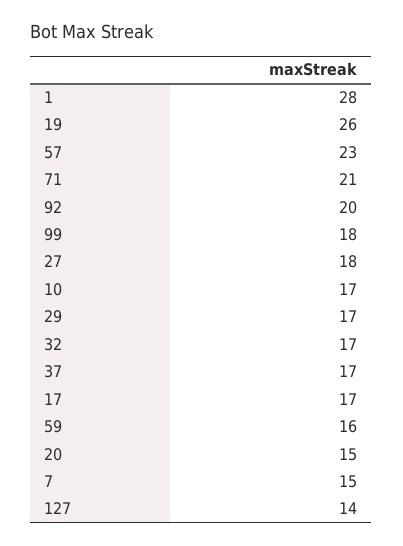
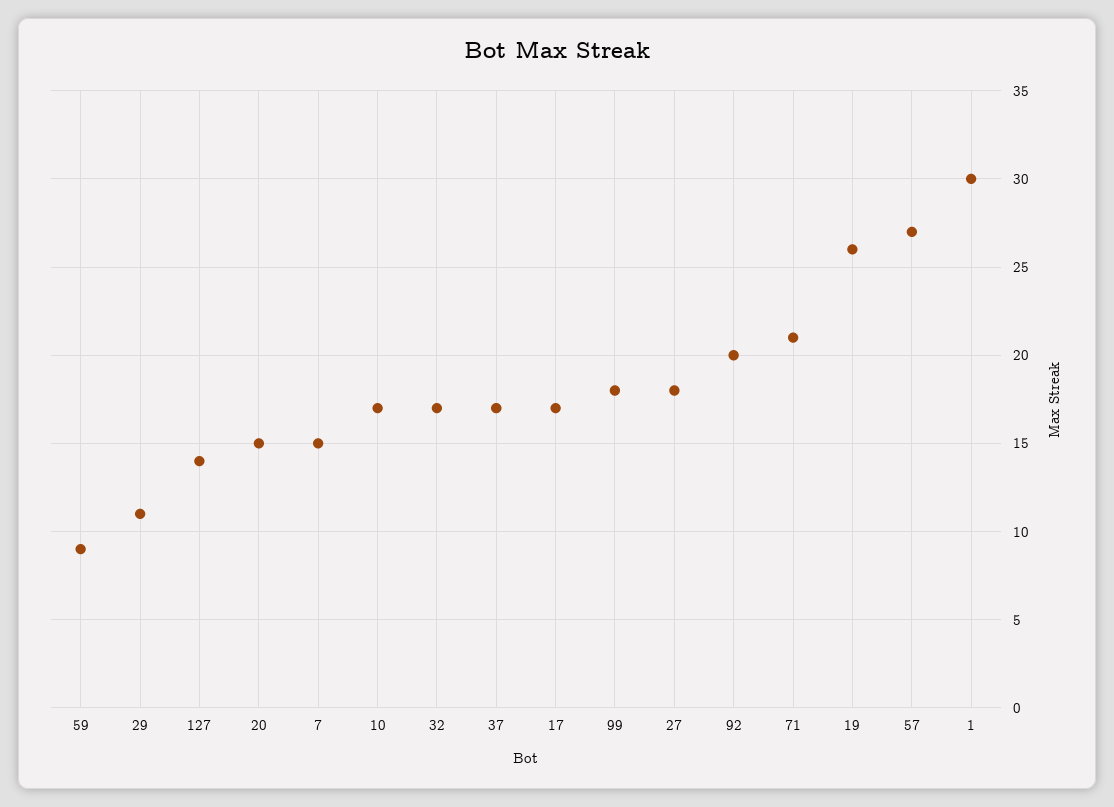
  {
-   "1": 28,
+   "1": 30,
    "19": 26,
-   "57": 23,
+   "57": 27,
    "71": 21,
    "92": 20,
    "99": 18,
    "27": 18,
    "10": 17,
-   "29": 17,
+   "29": 11,
    "32": 17,
    "37": 17,
    "17": 17,
-   "59": 16,
+   "59": 9,
    "20": 15,
    "7": 15,
    "127": 14
  }

